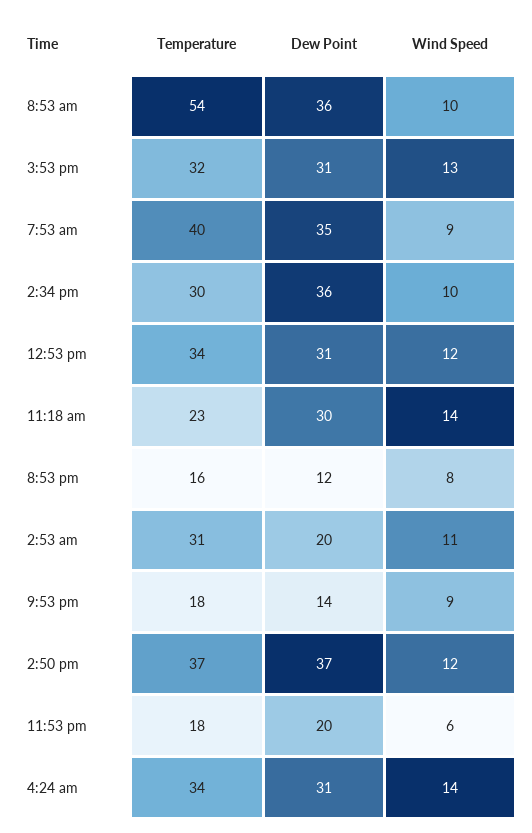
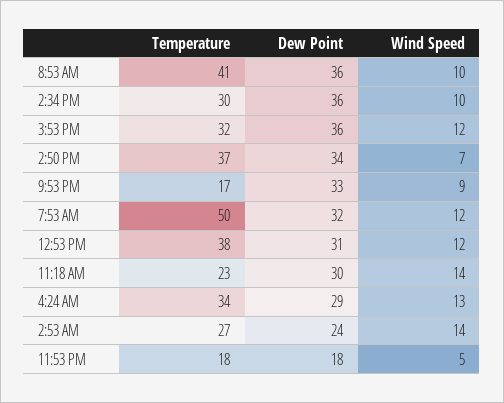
  {
    "Temperature": {
-     "8:53 am": 54,
+     "8:53 am": 41,
      "3:53 pm": 32,
-     "7:53 am": 40,
+     "7:53 am": 50,
      "2:34 pm": 30,
-     "12:53 pm": 34,
+     "12:53 pm": 38,
      "11:18 am": 23,
-     "8:53 pm": 16,
-     "2:53 am": 31,
+     "2:53 am": 27,
-     "9:53 pm": 18,
+     "9:53 pm": 17,
      "2:50 pm": 37,
      "11:53 pm": 18,
      "4:24 am": 34
    },
    "Dew Point": {
      "8:53 am": 36,
-     "3:53 pm": 31,
+     "3:53 pm": 36,
-     "7:53 am": 35,
+     "7:53 am": 32,
      "2:34 pm": 36,
      "12:53 pm": 31,
      "11:18 am": 30,
-     "8:53 pm": 12,
-     "2:53 am": 20,
+     "2:53 am": 24,
-     "9:53 pm": 14,
+     "9:53 pm": 33,
-     "2:50 pm": 37,
+     "2:50 pm": 34,
-     "11:53 pm": 20,
+     "11:53 pm": 18,
-     "4:24 am": 31
+     "4:24 am": 29
    },
    "Wind Speed": {
      "8:53 am": 10,
-     "3:53 pm": 13,
+     "3:53 pm": 12,
-     "7:53 am": 9,
+     "7:53 am": 12,
      "2:34 pm": 10,
      "12:53 pm": 12,
      "11:18 am": 14,
-     "8:53 pm": 8,
-     "2:53 am": 11,
+     "2:53 am": 14,
      "9:53 pm": 9,
-     "2:50 pm": 12,
+     "2:50 pm": 7,
-     "11:53 pm": 6,
+     "11:53 pm": 5,
-     "4:24 am": 14
+     "4:24 am": 13
    }
  }

